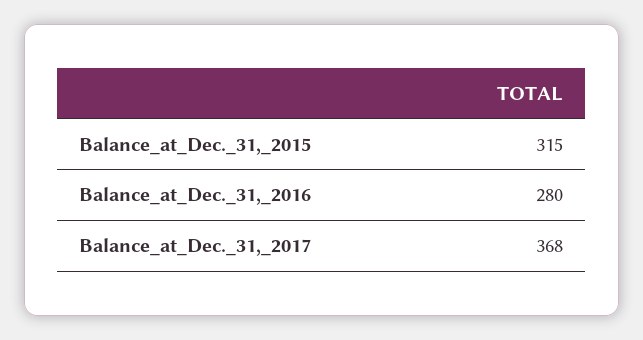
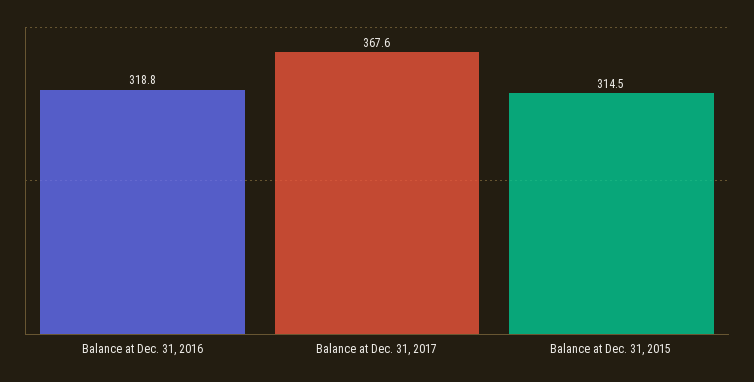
  {
    "Balance_at_Dec._31,_2015": 314.5,
-   "Balance_at_Dec._31,_2016": 280,
+   "Balance_at_Dec._31,_2016": 318.8,
    "Balance_at_Dec._31,_2017": 367.6
  }

